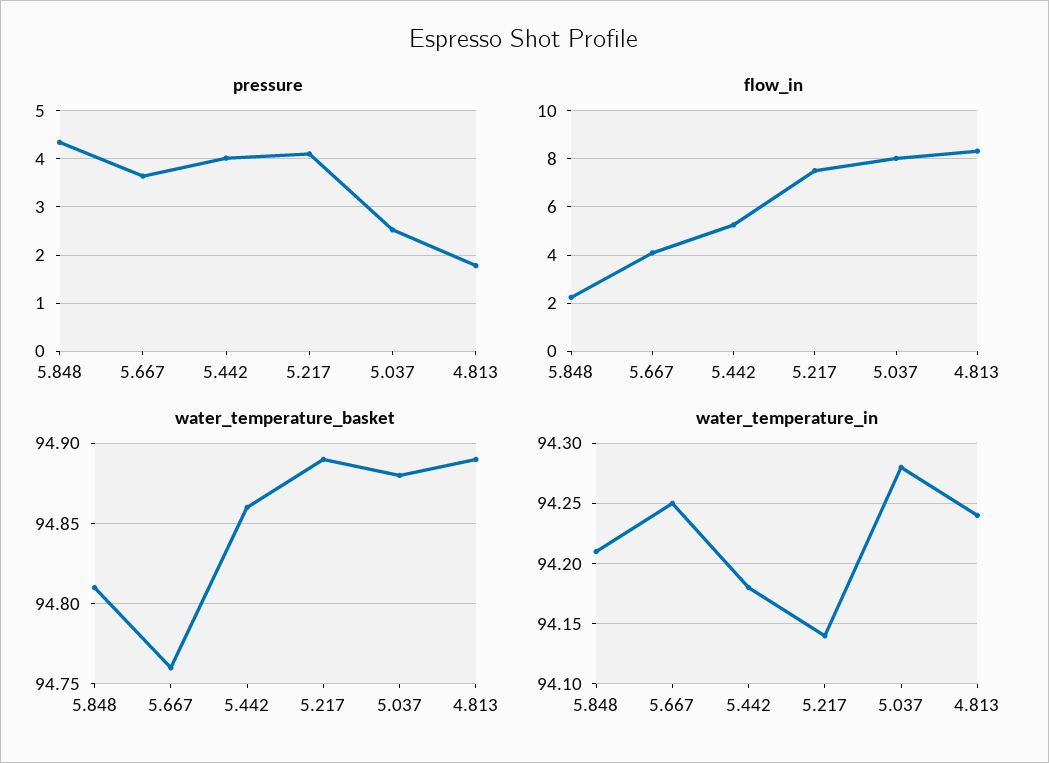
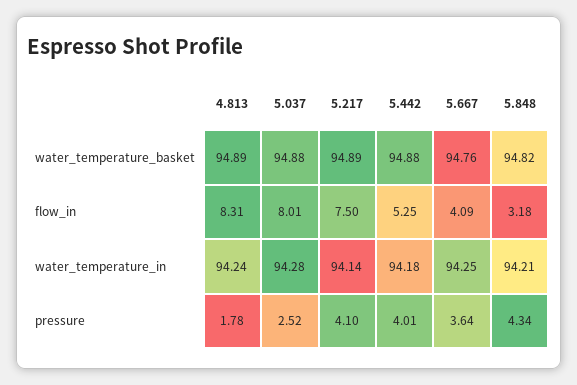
  {
    "pressure": {
      "5.848": 4.34,
      "5.667": 3.64,
      "5.442": 4.01,
      "5.217": 4.1,
      "5.037": 2.52,
      "4.813": 1.78
    },
    "flow_in": {
-     "5.848": 2.25,
+     "5.848": 3.18,
      "5.667": 4.09,
      "5.442": 5.25,
      "5.217": 7.5,
      "5.037": 8.01,
      "4.813": 8.31
    },
    "water_temperature_basket": {
-     "5.848": 94.81,
+     "5.848": 94.82,
      "5.667": 94.76,
-     "5.442": 94.86,
+     "5.442": 94.88,
      "5.217": 94.89,
      "5.037": 94.88,
      "4.813": 94.89
    },
    "water_temperature_in": {
      "5.848": 94.21,
      "5.667": 94.25,
      "5.442": 94.18,
      "5.217": 94.14,
      "5.037": 94.28,
      "4.813": 94.24
    }
  }

